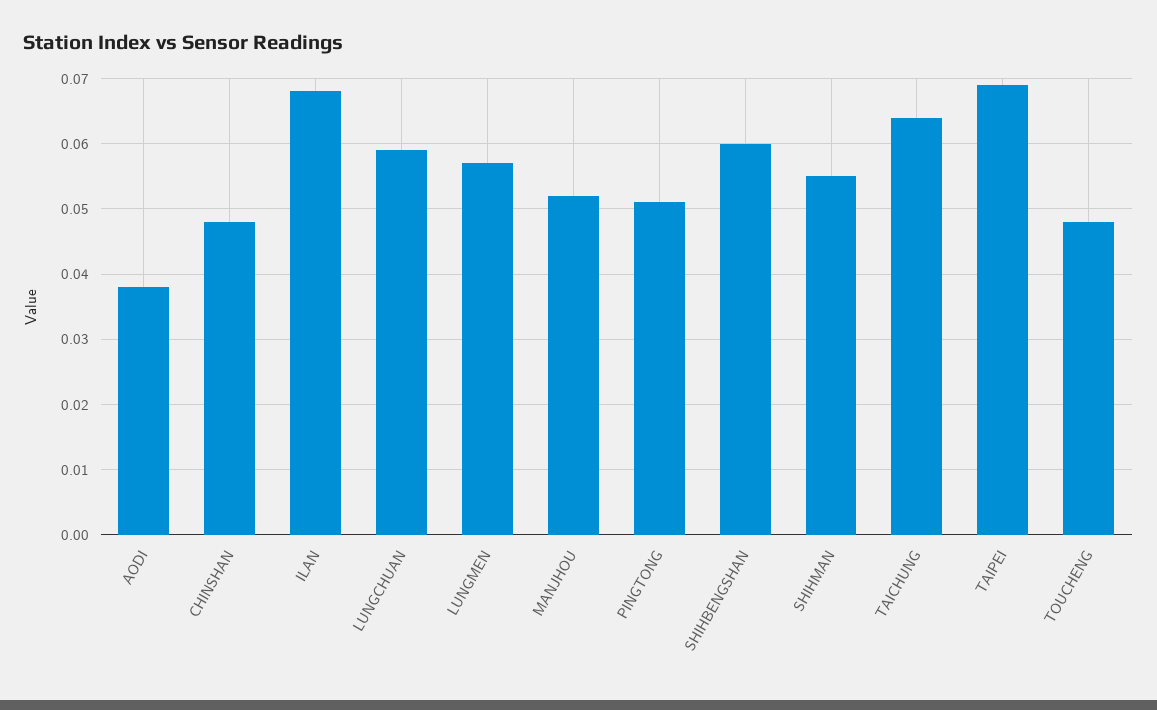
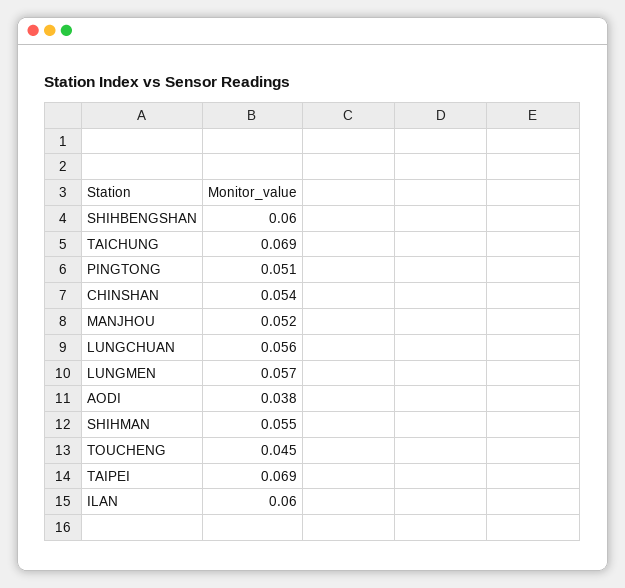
  {
    "AODI": 0.038,
-   "CHINSHAN": 0.048,
+   "CHINSHAN": 0.054,
-   "ILAN": 0.068,
+   "ILAN": 0.06,
-   "LUNGCHUAN": 0.059,
+   "LUNGCHUAN": 0.056,
    "LUNGMEN": 0.057,
    "MANJHOU": 0.052,
    "PINGTONG": 0.051,
    "SHIHBENGSHAN": 0.06,
    "SHIHMAN": 0.055,
-   "TAICHUNG": 0.064,
+   "TAICHUNG": 0.069,
    "TAIPEI": 0.069,
-   "TOUCHENG": 0.048
+   "TOUCHENG": 0.045
  }

